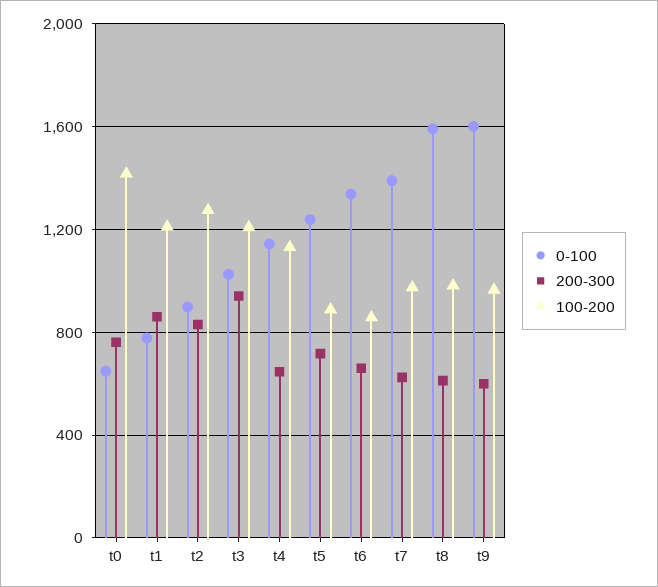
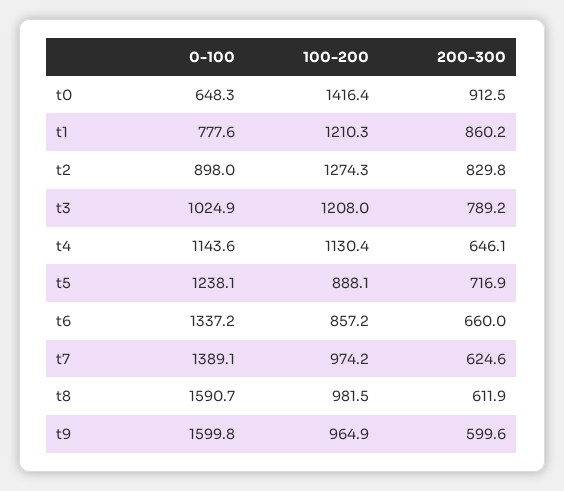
  {
    "0-100": {
      "t0": 648.3,
      "t1": 777.6,
      "t2": 898,
      "t3": 1024.9,
      "t4": 1143.6,
      "t5": 1238.1,
      "t6": 1337.2,
      "t7": 1389.1,
      "t8": 1590.7,
      "t9": 1599.8
    },
    "200-300": {
-     "t0": 750,
+     "t0": 912.5,
      "t1": 860.2,
      "t2": 829.8,
-     "t3": 950,
+     "t3": 789.2,
      "t4": 646.1,
      "t5": 716.9,
      "t6": 660,
      "t7": 624.6,
      "t8": 611.9,
      "t9": 599.6
    },
    "100-200": {
      "t0": 1416.4,
      "t1": 1210.3,
      "t2": 1274.3,
      "t3": 1208,
      "t4": 1130.4,
      "t5": 888.1,
      "t6": 857.2,
      "t7": 974.2,
      "t8": 981.5,
      "t9": 964.9
    }
  }

